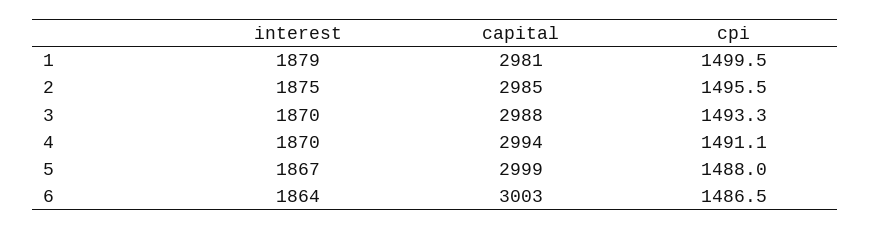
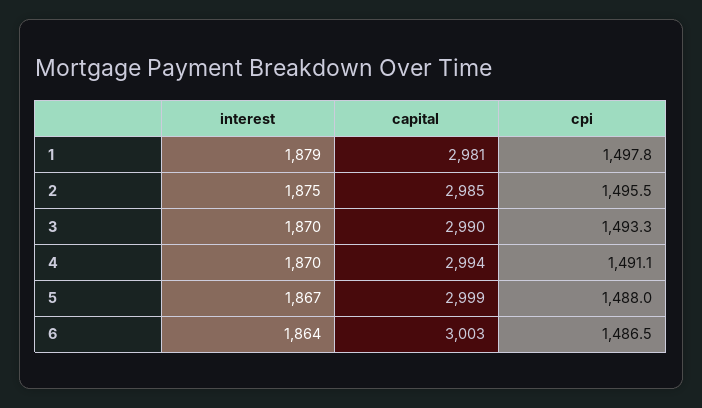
  {
    "interest": {
      "1": 1879,
      "2": 1875,
      "3": 1870,
      "4": 1870,
      "5": 1867,
      "6": 1864
    },
    "capital": {
      "1": 2981,
      "2": 2985,
-     "3": 2988,
+     "3": 2990,
      "4": 2994,
      "5": 2999,
      "6": 3003
    },
    "cpi": {
-     "1": 1499.5,
+     "1": 1497.8,
      "2": 1495.5,
      "3": 1493.3,
      "4": 1491.1,
      "5": 1488,
      "6": 1486.5
    }
  }

